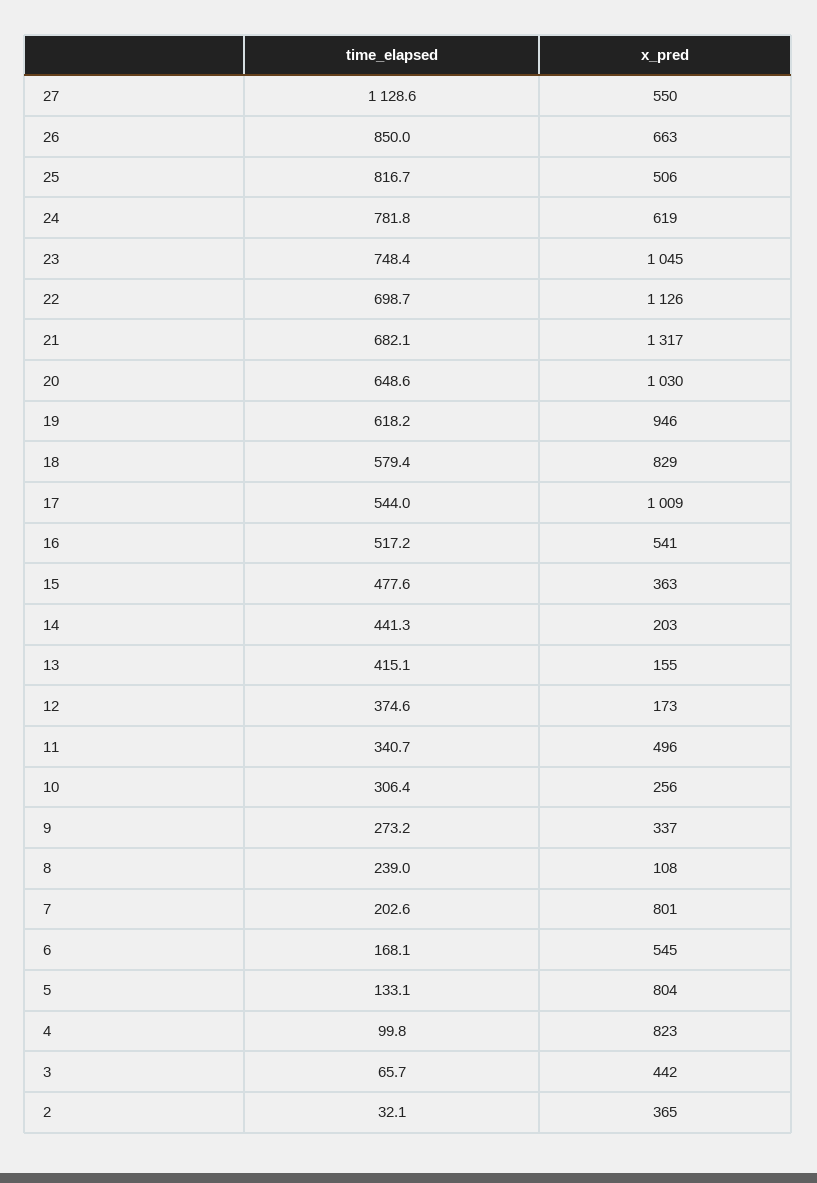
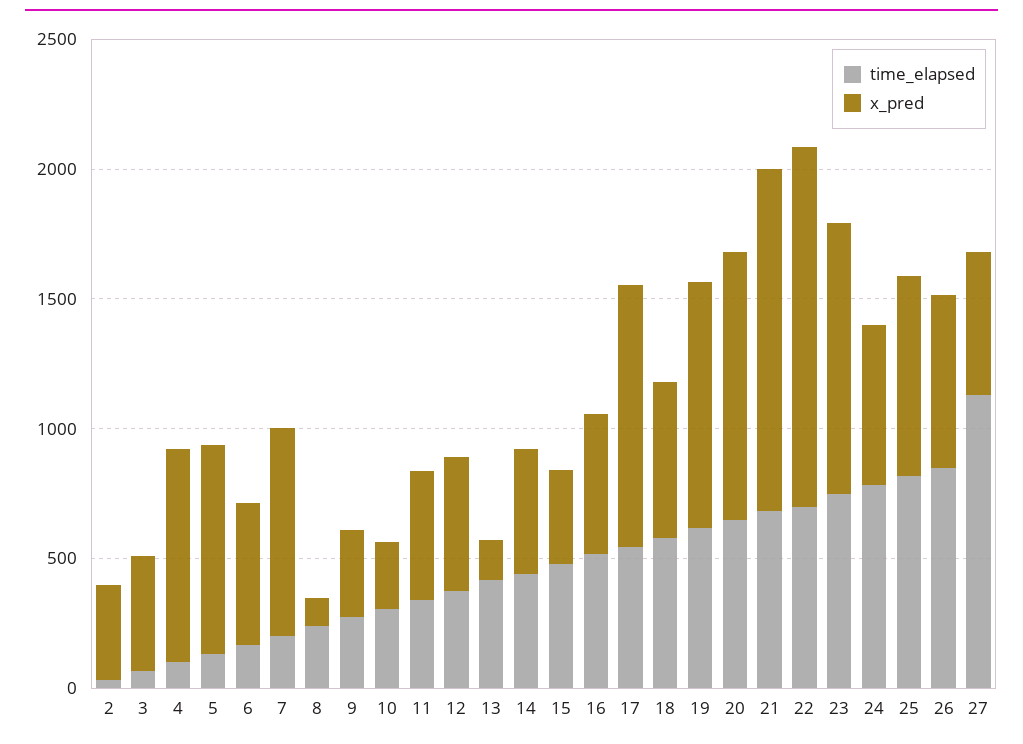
  {
    "time_elapsed": {
      "27": 1128.6,
      "26": 850,
      "25": 816.7,
      "24": 781.8,
      "23": 748.4,
      "22": 698.7,
      "21": 682.1,
      "20": 648.6,
      "19": 618.2,
      "18": 579.4,
      "17": 544,
      "16": 517.2,
      "15": 477.6,
      "14": 441.3,
      "13": 415.1,
      "12": 374.6,
      "11": 340.7,
      "10": 306.4,
      "9": 273.2,
      "8": 239,
      "7": 202.6,
      "6": 168.1,
      "5": 133.1,
      "4": 99.8,
      "3": 65.7,
      "2": 32.1
    },
    "x_pred": {
      "27": 550,
      "26": 663,
-     "25": 506,
+     "25": 800,
      "24": 619,
      "23": 1045,
-     "22": 1126,
+     "22": 1400,
      "21": 1317,
      "20": 1030,
      "19": 946,
-     "18": 829,
+     "18": 600,
      "17": 1009,
      "16": 541,
      "15": 363,
-     "14": 203,
+     "14": 500,
      "13": 155,
-     "12": 173,
+     "12": 500,
      "11": 496,
      "10": 256,
      "9": 337,
      "8": 108,
      "7": 801,
      "6": 545,
      "5": 804,
      "4": 823,
      "3": 442,
      "2": 365
    }
  }

